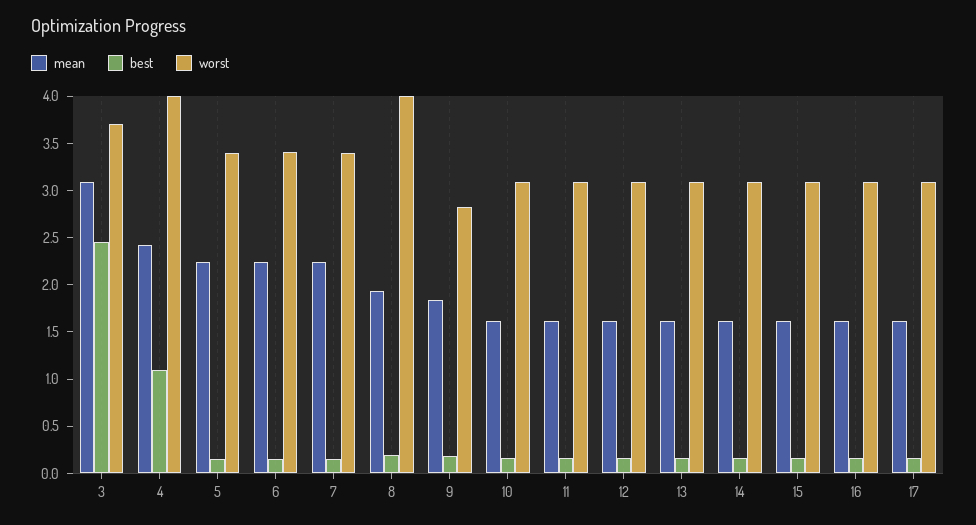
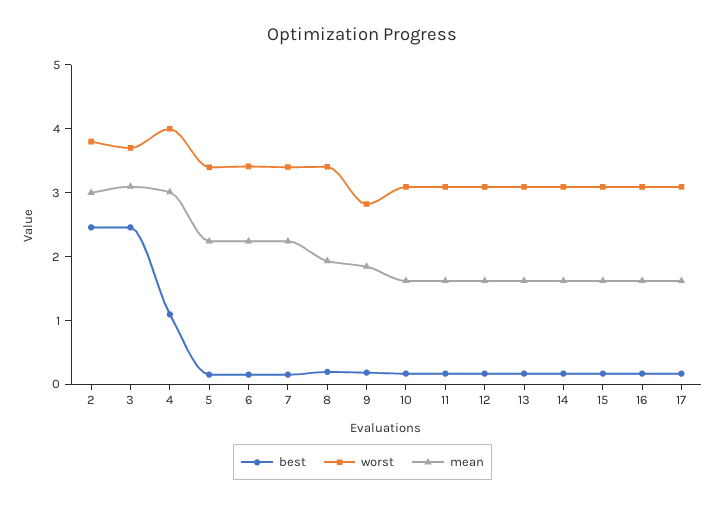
  {
    "mean": {
      "3": 3.1,
-     "4": 2.4,
+     "4": 3,
      "5": 2.2,
      "6": 2.2,
      "7": 2.2,
      "8": 1.9,
      "9": 1.8,
      "10": 1.6,
      "11": 1.6,
      "12": 1.6,
      "13": 1.6,
      "14": 1.6,
      "15": 1.6,
      "16": 1.6,
-     "17": 1.6
+     "17": 1.6,
+     "2": 3
    },
    "best": {
      "3": 2.5,
      "4": 1.1,
      "5": 0.2,
      "6": 0.2,
      "7": 0.2,
      "8": 0.2,
      "9": 0.2,
      "10": 0.2,
      "11": 0.2,
      "12": 0.2,
      "13": 0.2,
      "14": 0.2,
      "15": 0.2,
      "16": 0.2,
-     "17": 0.2
+     "17": 0.2,
+     "2": 2.4
    },
    "worst": {
      "3": 3.7,
      "4": 4,
      "5": 3.4,
      "6": 3.4,
      "7": 3.4,
-     "8": 4,
+     "8": 3.4,
      "9": 2.8,
      "10": 3.1,
      "11": 3.1,
      "12": 3.1,
      "13": 3.1,
      "14": 3.1,
      "15": 3.1,
      "16": 3.1,
-     "17": 3.1
+     "17": 3.1,
+     "2": 3.8
    }
  }

